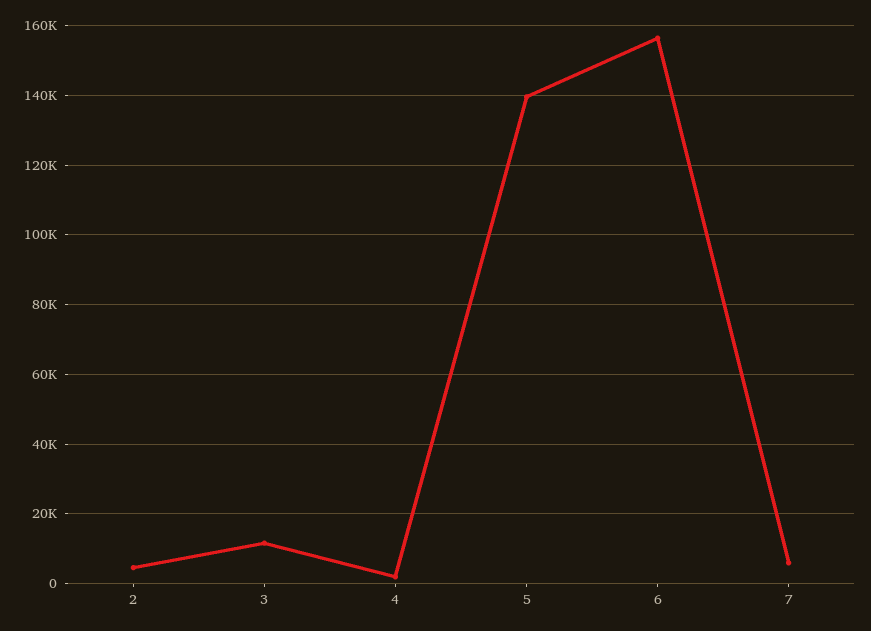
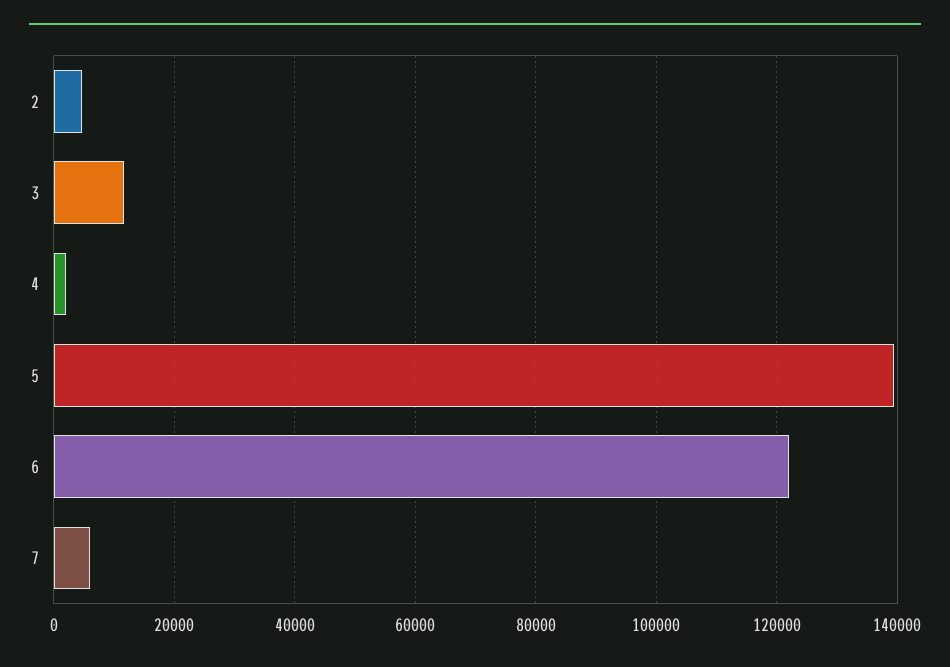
  {
    "2": 4000,
    "3": 12000,
    "4": 2000,
    "5": 140000,
-   "6": 156000,
+   "6": 122000,
    "7": 6000
  }

